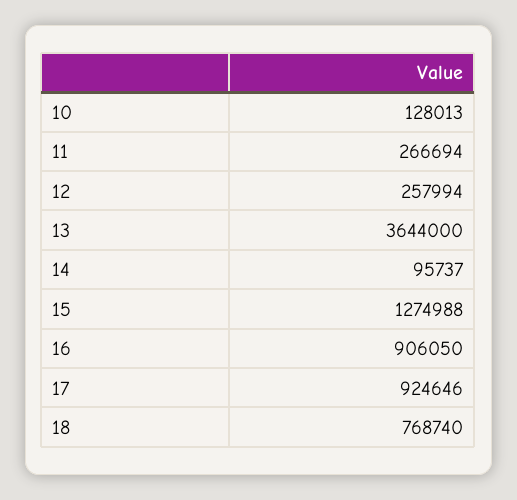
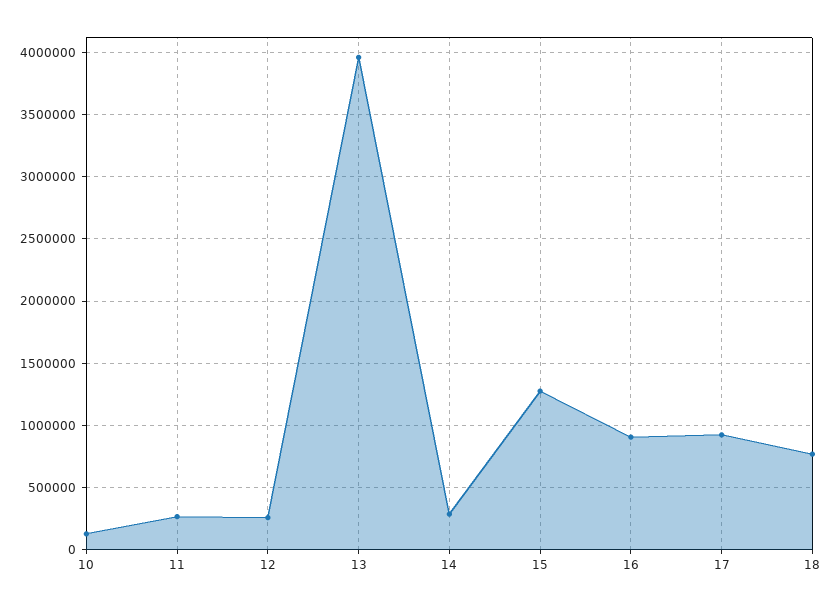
  {
    "10": 128013,
    "11": 266694,
    "12": 257994,
-   "13": 3644000,
+   "13": 3950000,
-   "14": 95737,
+   "14": 300000,
    "15": 1274988,
    "16": 906050,
    "17": 924646,
    "18": 768740
  }

